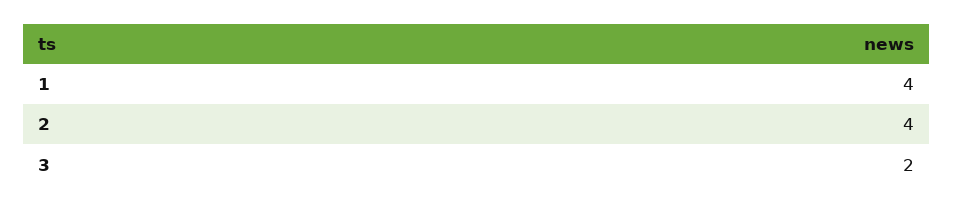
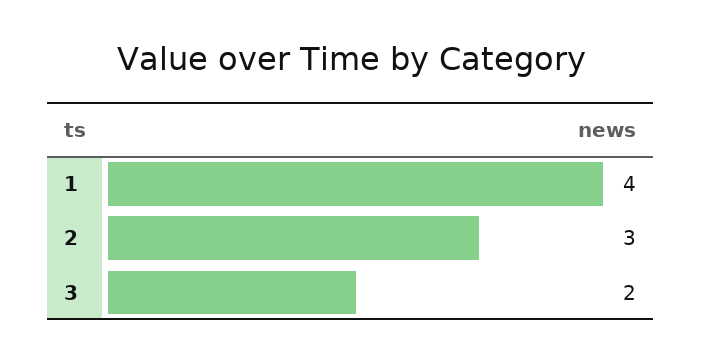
  {
    "1": 4,
-   "2": 4,
+   "2": 3,
    "3": 2
  }

